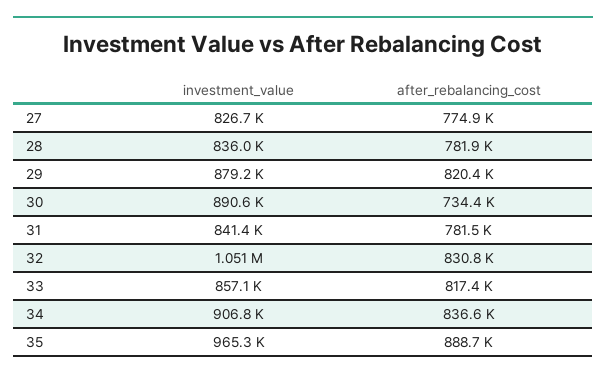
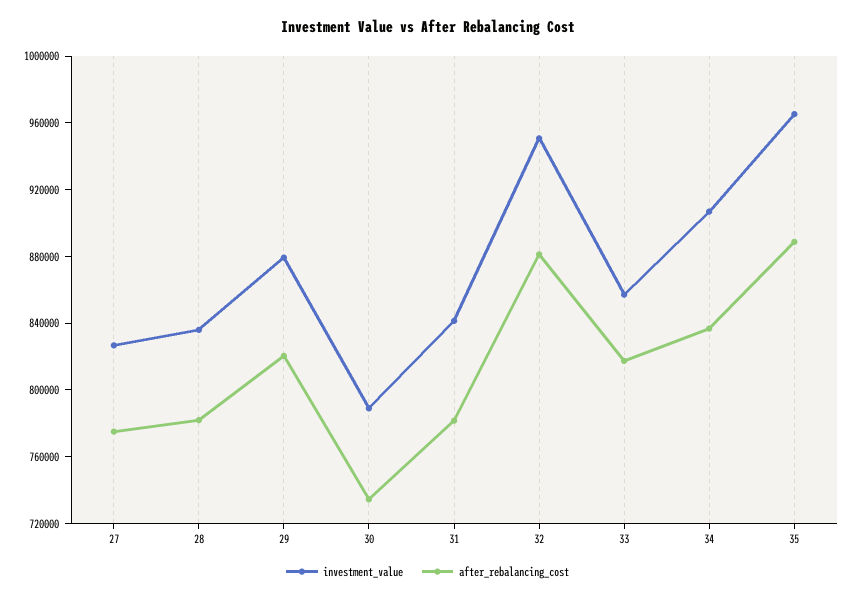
  {
    "investment_value": {
      "27": 826700,
      "28": 836000,
      "29": 879200,
-     "30": 890600,
+     "30": 790000,
      "31": 841400,
-     "32": 1051000,
+     "32": 950000,
      "33": 857100,
      "34": 906800,
      "35": 965300
    },
    "after_rebalancing_cost": {
      "27": 774900,
      "28": 781900,
      "29": 820400,
      "30": 734400,
      "31": 781500,
-     "32": 830800,
+     "32": 880000,
      "33": 817400,
      "34": 836600,
      "35": 888700
    }
  }

